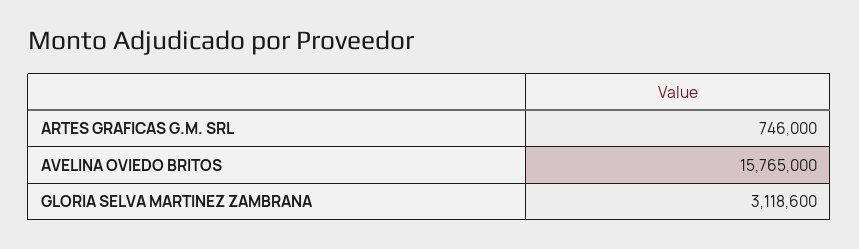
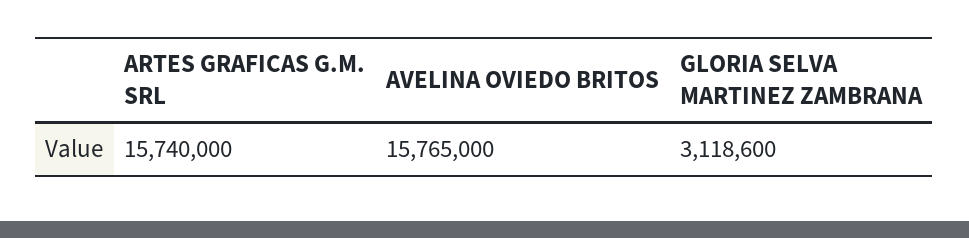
  {
-   "ARTES GRAFICAS G.M. SRL": 746000,
+   "ARTES GRAFICAS G.M. SRL": 15740000,
    "AVELINA OVIEDO BRITOS": 15765000,
    "GLORIA SELVA MARTINEZ ZAMBRANA": 3118600
  }

